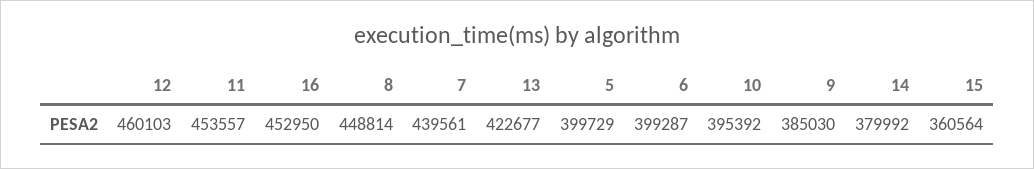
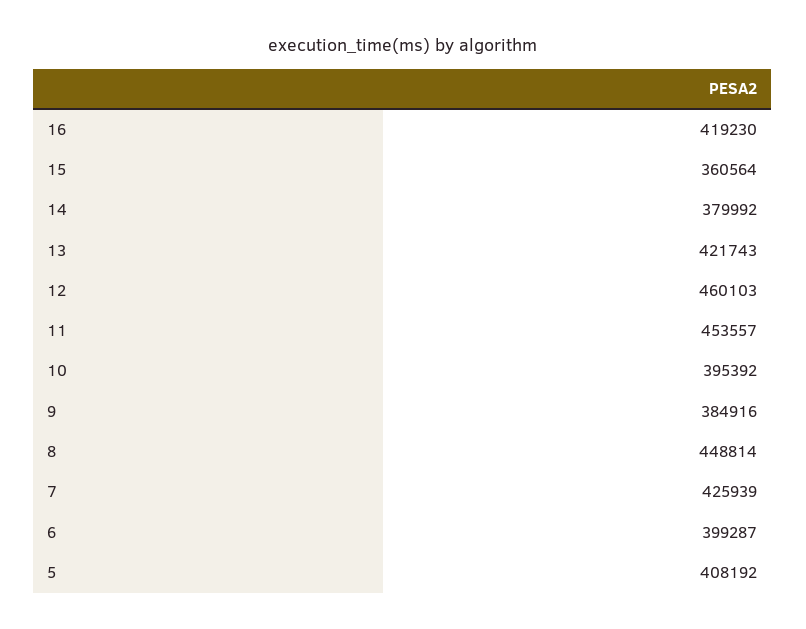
  {
    "12": 460103,
    "11": 453557,
-   "16": 452950,
+   "16": 419230,
    "8": 448814,
-   "7": 439561,
+   "7": 425939,
-   "13": 422677,
+   "13": 421743,
-   "5": 399729,
+   "5": 408192,
    "6": 399287,
    "10": 395392,
-   "9": 385030,
+   "9": 384916,
    "14": 379992,
    "15": 360564
  }

